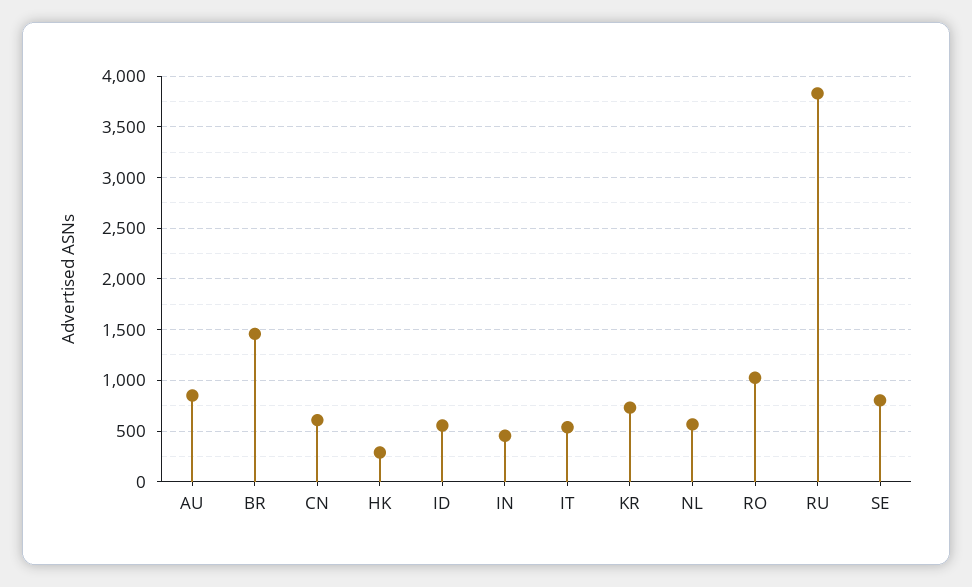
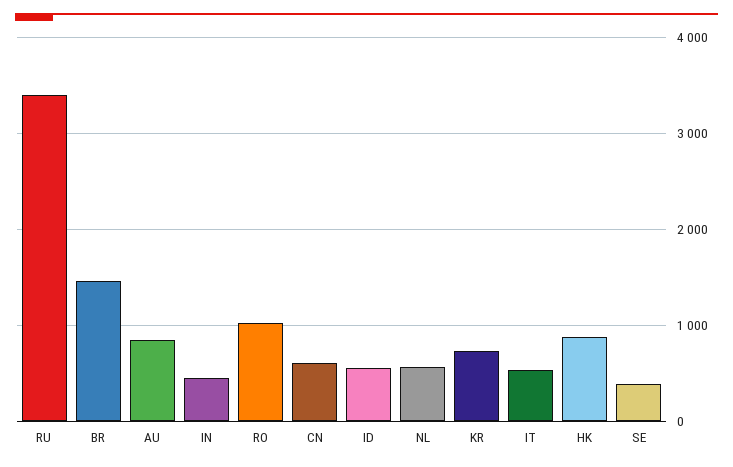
  {
    "AU": 900,
    "BR": 1500,
    "CN": 600,
-   "HK": 300,
+   "HK": 900,
    "ID": 600,
    "IN": 500,
    "IT": 500,
    "KR": 700,
    "NL": 600,
    "RO": 1000,
-   "RU": 3800,
+   "RU": 3400,
-   "SE": 800
+   "SE": 400
  }

